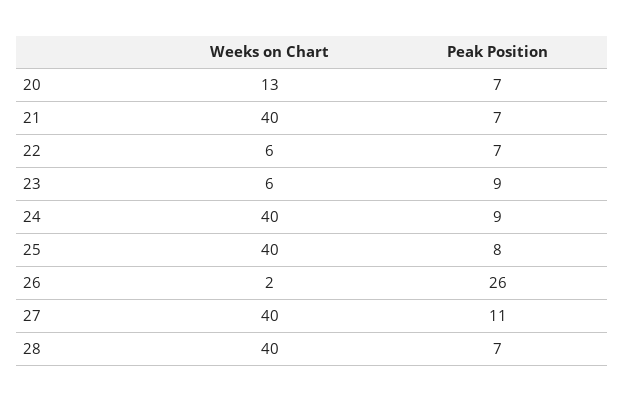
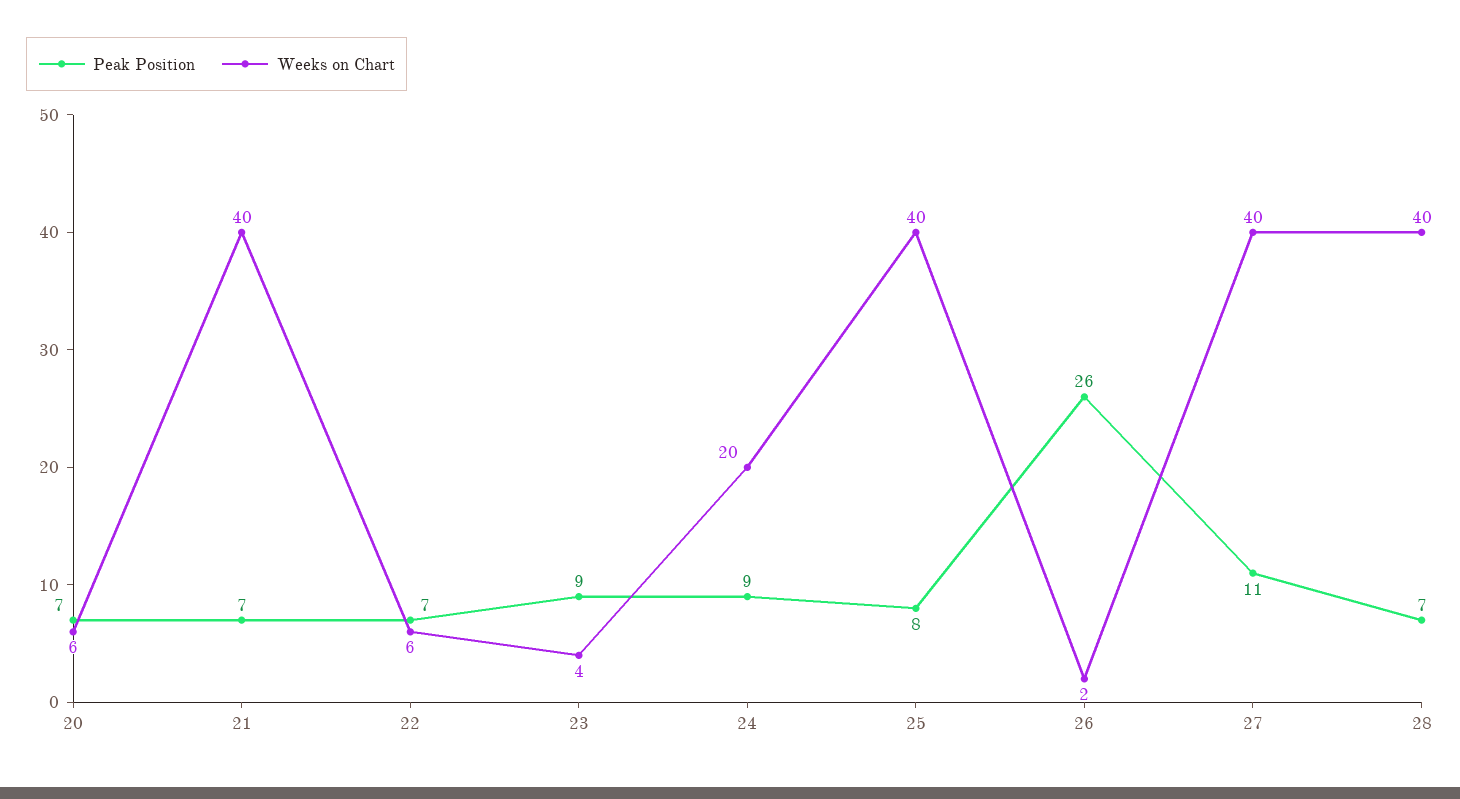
  {
    "Weeks on Chart": {
-     "20": 13,
+     "20": 6,
      "21": 40,
      "22": 6,
-     "23": 6,
+     "23": 4,
-     "24": 40,
+     "24": 20,
      "25": 40,
      "26": 2,
      "27": 40,
      "28": 40
    },
    "Peak Position": {
      "20": 7,
      "21": 7,
      "22": 7,
      "23": 9,
      "24": 9,
      "25": 8,
      "26": 26,
      "27": 11,
      "28": 7
    }
  }

